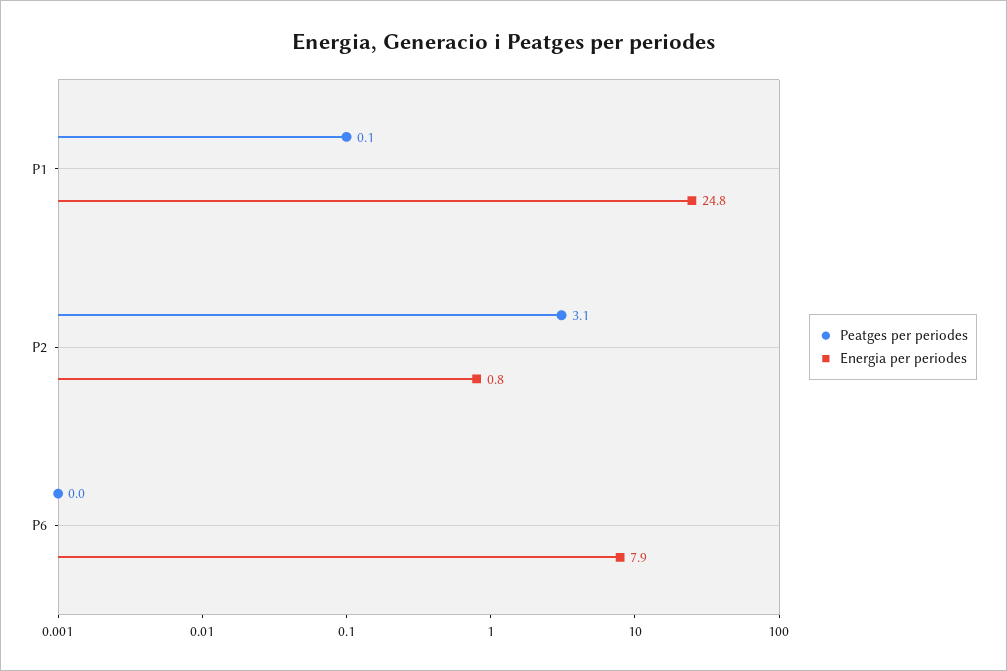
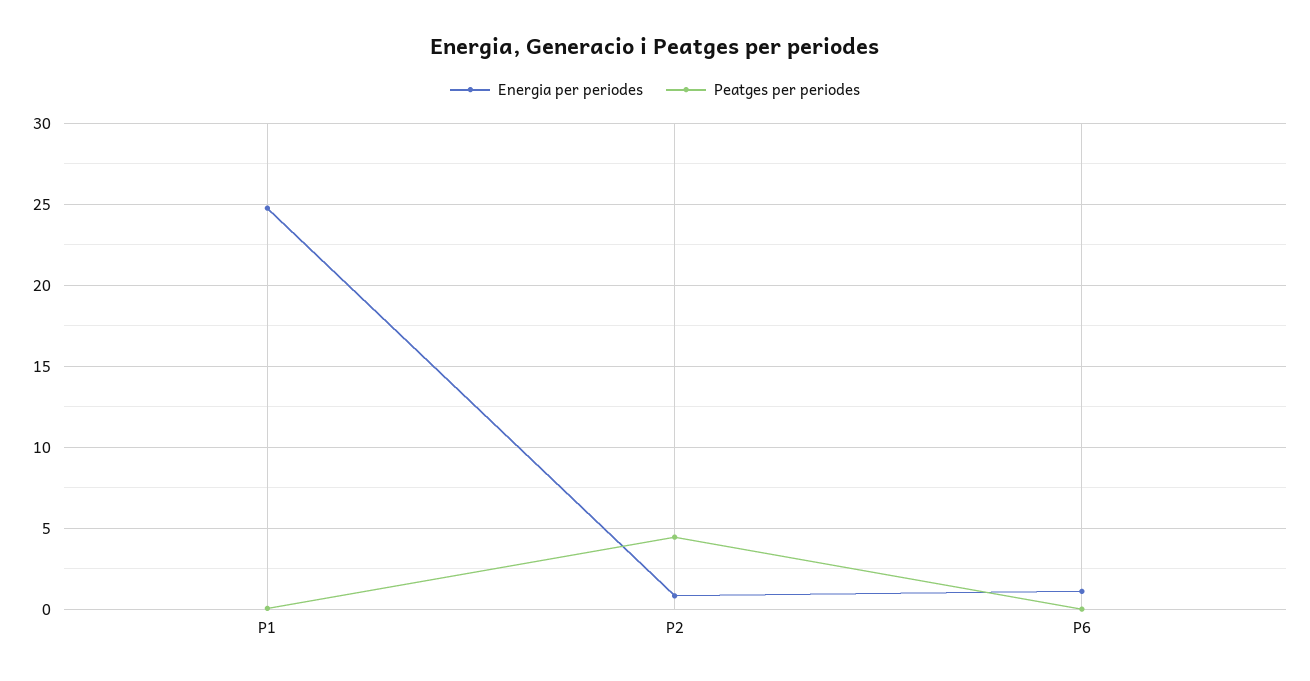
  {
    "Peatges per periodes": {
      "P1": 0.1,
-     "P2": 3.1,
+     "P2": 4.5,
      "P6": 0
    },
    "Energia per periodes": {
      "P1": 24.8,
      "P2": 0.8,
-     "P6": 7.9
+     "P6": 1
    }
  }

